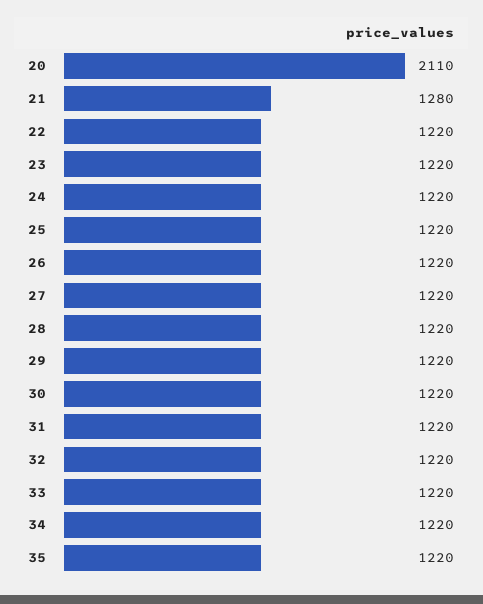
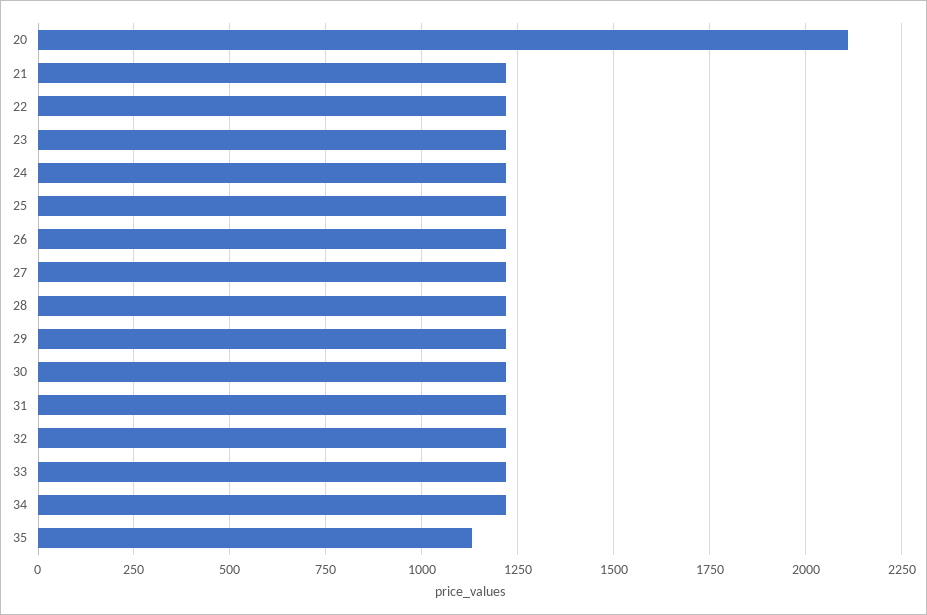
  {
    "20": 2110,
-   "21": 1280,
+   "21": 1225,
    "22": 1220,
    "23": 1220,
    "24": 1220,
    "25": 1220,
    "26": 1220,
    "27": 1220,
    "28": 1220,
    "29": 1220,
    "30": 1220,
    "31": 1220,
    "32": 1220,
    "33": 1220,
    "34": 1220,
-   "35": 1220
+   "35": 1125
  }

